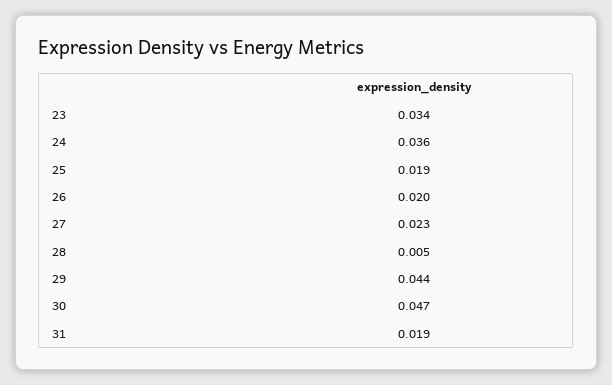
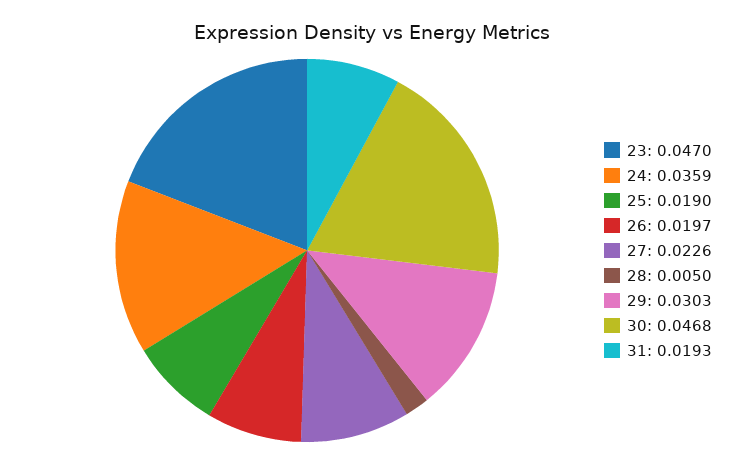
  {
-   "23": 0.034,
+   "23": 0.047,
    "24": 0.0359,
    "25": 0.019,
    "26": 0.0197,
    "27": 0.0226,
    "28": 0.005,
-   "29": 0.044,
+   "29": 0.0303,
    "30": 0.0468,
    "31": 0.0193
  }

